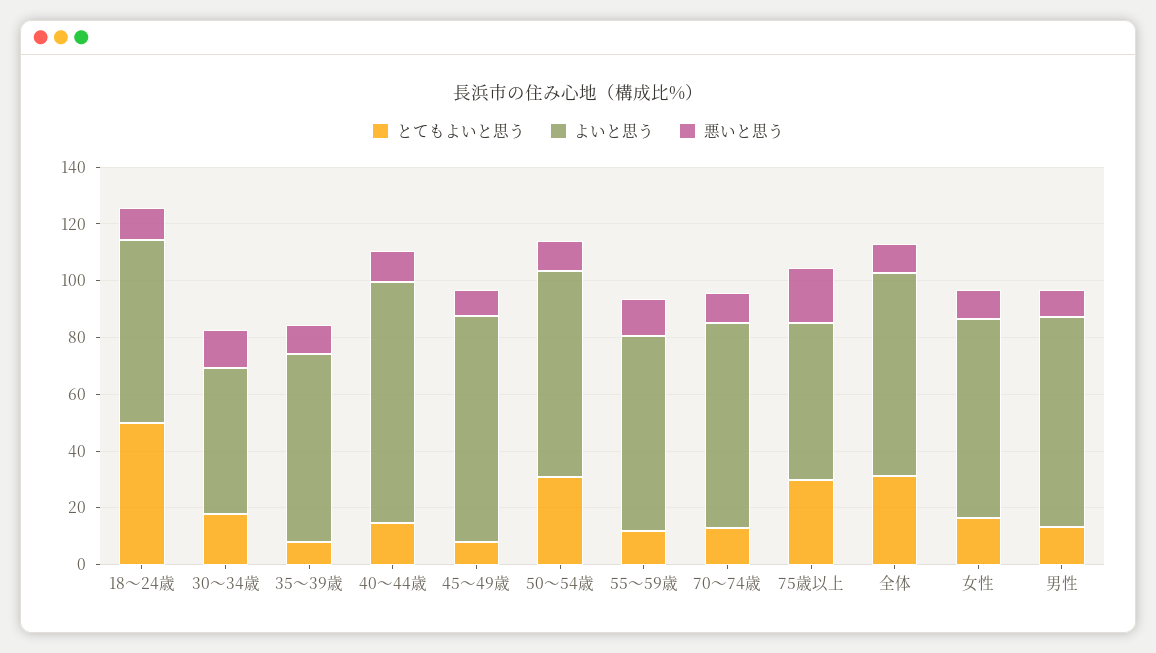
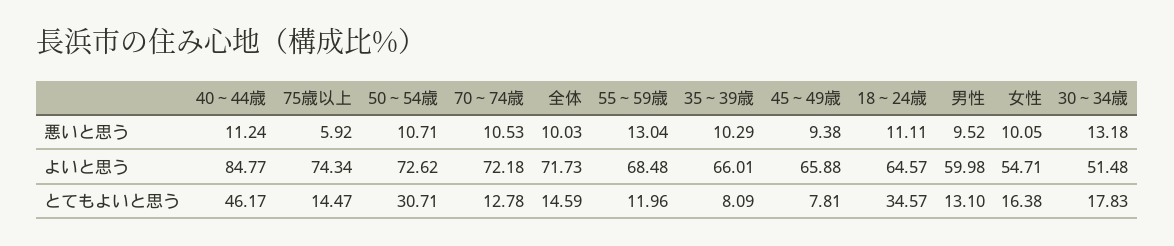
  {
    "とてもよいと思う": {
-     "18～24歳": 50,
+     "18～24歳": 34.57,
      "30～34歳": 17.83,
      "35～39歳": 8.09,
-     "40～44歳": 15,
+     "40～44歳": 46.17,
      "45～49歳": 7.81,
      "50～54歳": 30.71,
      "55～59歳": 11.96,
      "70～74歳": 12.78,
-     "75歳以上": 30,
+     "75歳以上": 14.47,
-     "全体": 30,
+     "全体": 14.59,
      "女性": 16.38,
      "男性": 13.1
    },
    "よいと思う": {
      "18～24歳": 64.57,
      "30～34歳": 51.48,
      "35～39歳": 66.01,
      "40～44歳": 84.77,
-     "45～49歳": 80,
+     "45～49歳": 65.88,
      "50～54歳": 72.62,
      "55～59歳": 68.48,
      "70～74歳": 72.18,
-     "75歳以上": 55,
+     "75歳以上": 74.34,
      "全体": 71.73,
-     "女性": 70,
+     "女性": 54.71,
-     "男性": 75
+     "男性": 59.98
    },
    "悪いと思う": {
      "18～24歳": 11.11,
      "30～34歳": 13.18,
      "35～39歳": 10.29,
      "40～44歳": 11.24,
      "45～49歳": 9.38,
      "50～54歳": 10.71,
      "55～59歳": 13.04,
      "70～74歳": 10.53,
-     "75歳以上": 20,
+     "75歳以上": 5.92,
      "全体": 10.03,
      "女性": 10.05,
      "男性": 9.52
    }
  }

